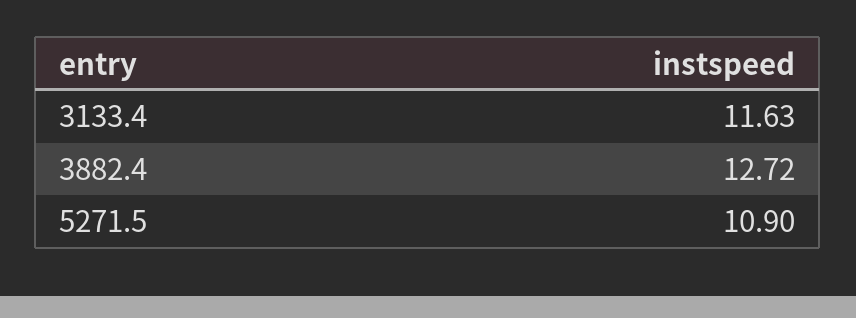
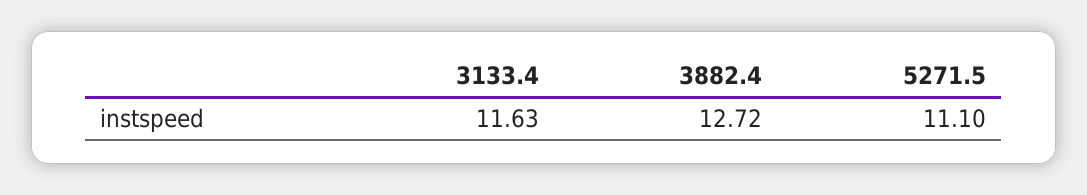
  {
    "3133.4": 11.63,
    "3882.4": 12.72,
-   "5271.5": 10.9
+   "5271.5": 11.1
  }

